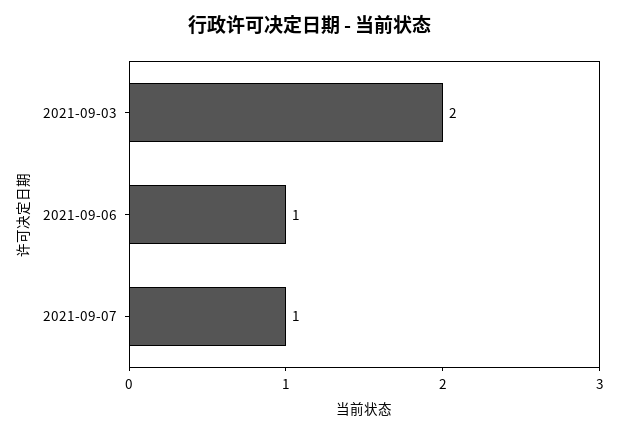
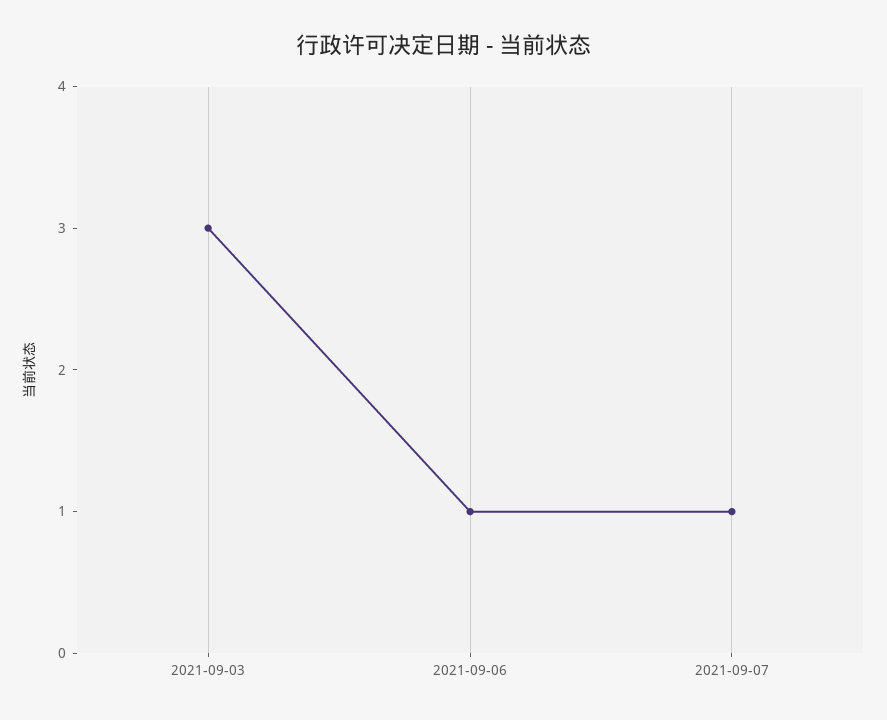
  {
-   "2021-09-03": 2,
+   "2021-09-03": 3,
    "2021-09-06": 1,
    "2021-09-07": 1
  }

